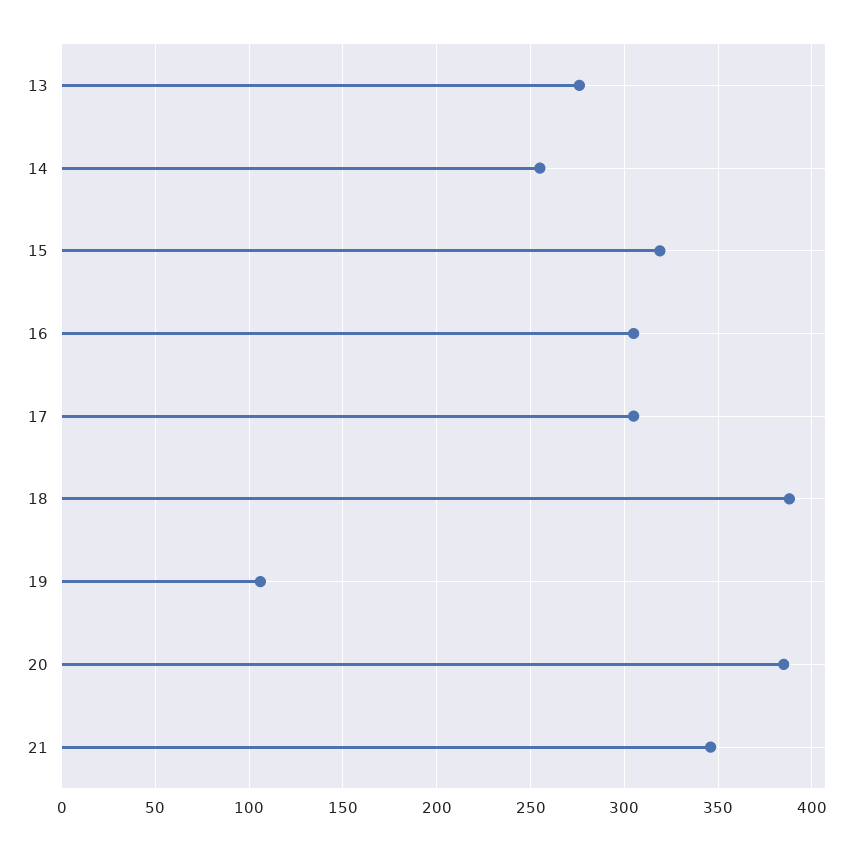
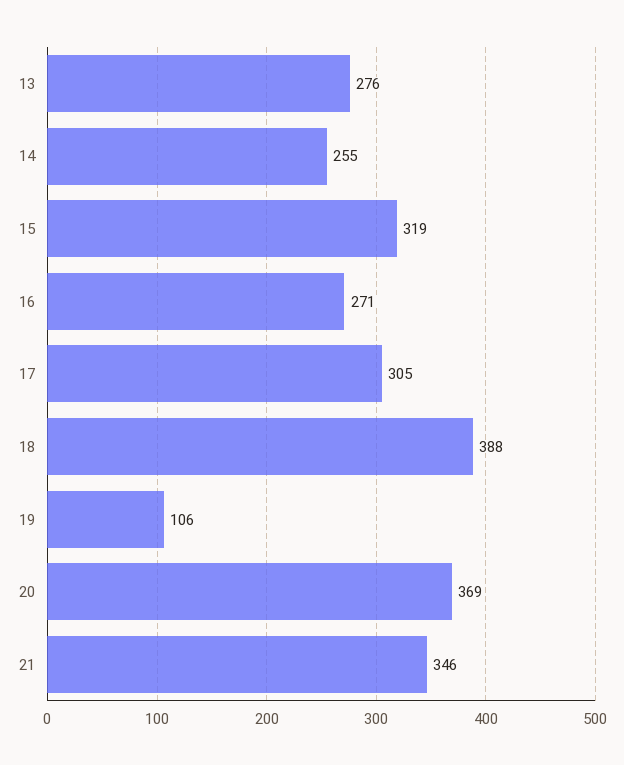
  {
    "13": 276,
    "14": 255,
    "15": 319,
-   "16": 305,
+   "16": 271,
    "17": 305,
    "18": 388,
    "19": 106,
-   "20": 385,
+   "20": 369,
    "21": 346
  }

